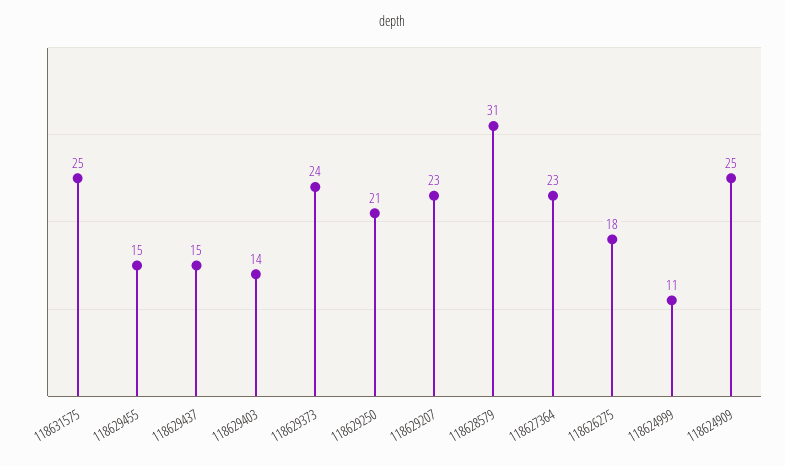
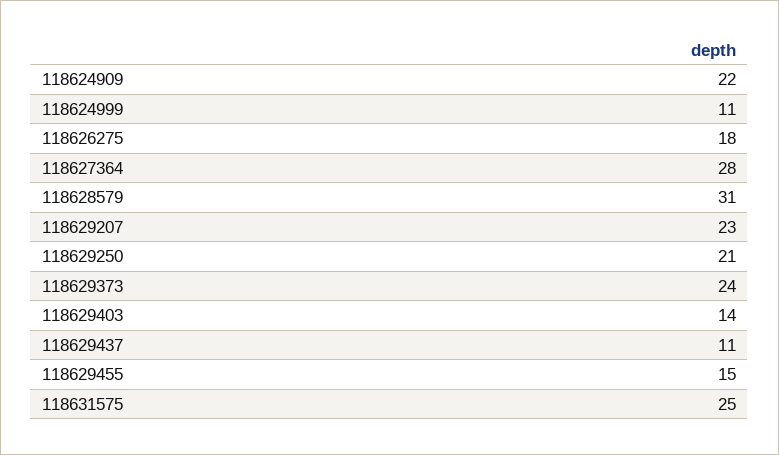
  {
    "118631575": 25,
    "118629455": 15,
-   "118629437": 15,
+   "118629437": 11,
    "118629403": 14,
    "118629373": 24,
    "118629250": 21,
    "118629207": 23,
    "118628579": 31,
-   "118627364": 23,
+   "118627364": 28,
    "118626275": 18,
    "118624999": 11,
-   "118624909": 25
+   "118624909": 22
  }

